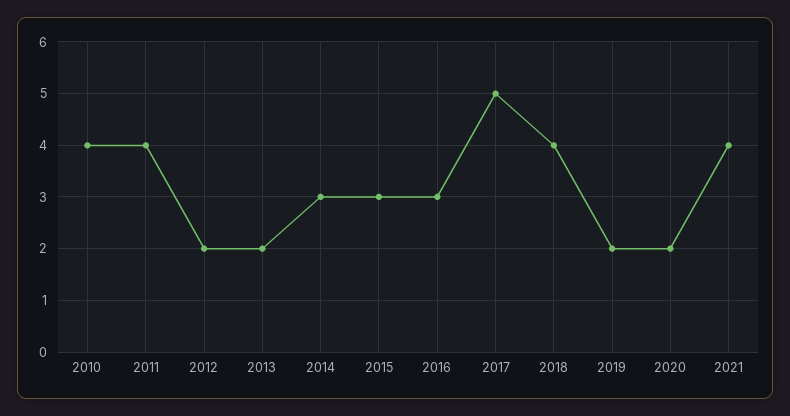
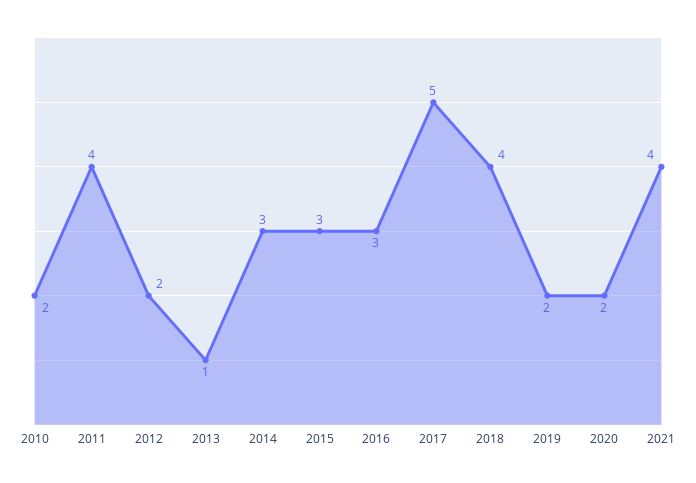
  {
-   "2010": 4,
+   "2010": 2,
    "2011": 4,
    "2012": 2,
-   "2013": 2,
+   "2013": 1,
    "2014": 3,
    "2015": 3,
    "2016": 3,
    "2017": 5,
    "2018": 4,
    "2019": 2,
    "2020": 2,
    "2021": 4
  }

